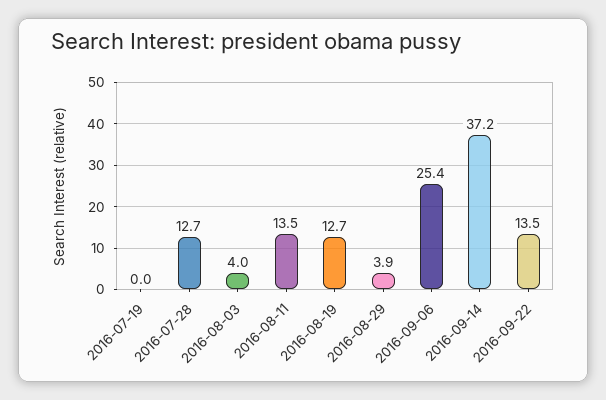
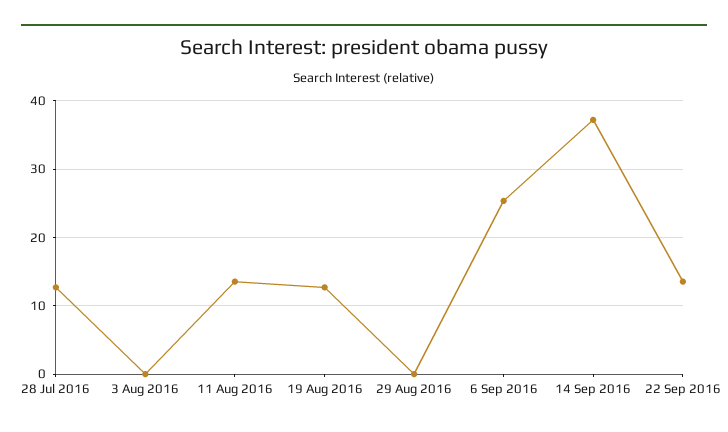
  {
-   "2016-07-19": 0,
    "2016-07-28": 12.7,
-   "2016-08-03": 4,
+   "2016-08-03": 0,
    "2016-08-11": 13.5,
    "2016-08-19": 12.7,
-   "2016-08-29": 3.9,
+   "2016-08-29": 0,
    "2016-09-06": 25.4,
    "2016-09-14": 37.2,
    "2016-09-22": 13.5
  }

